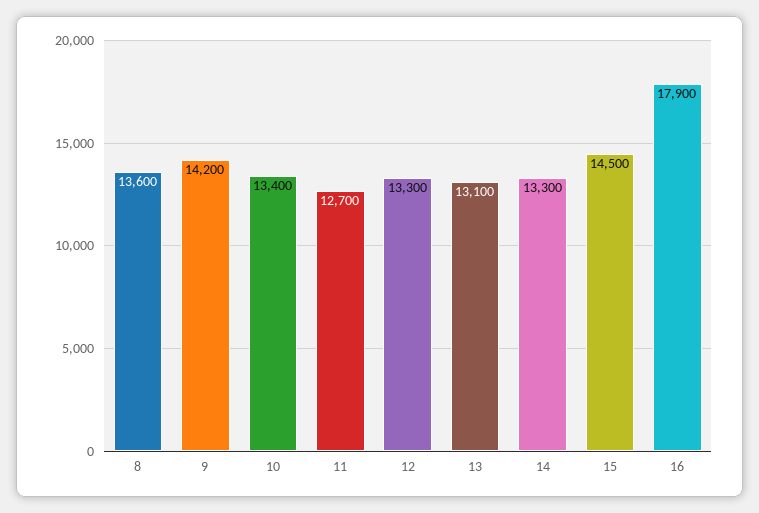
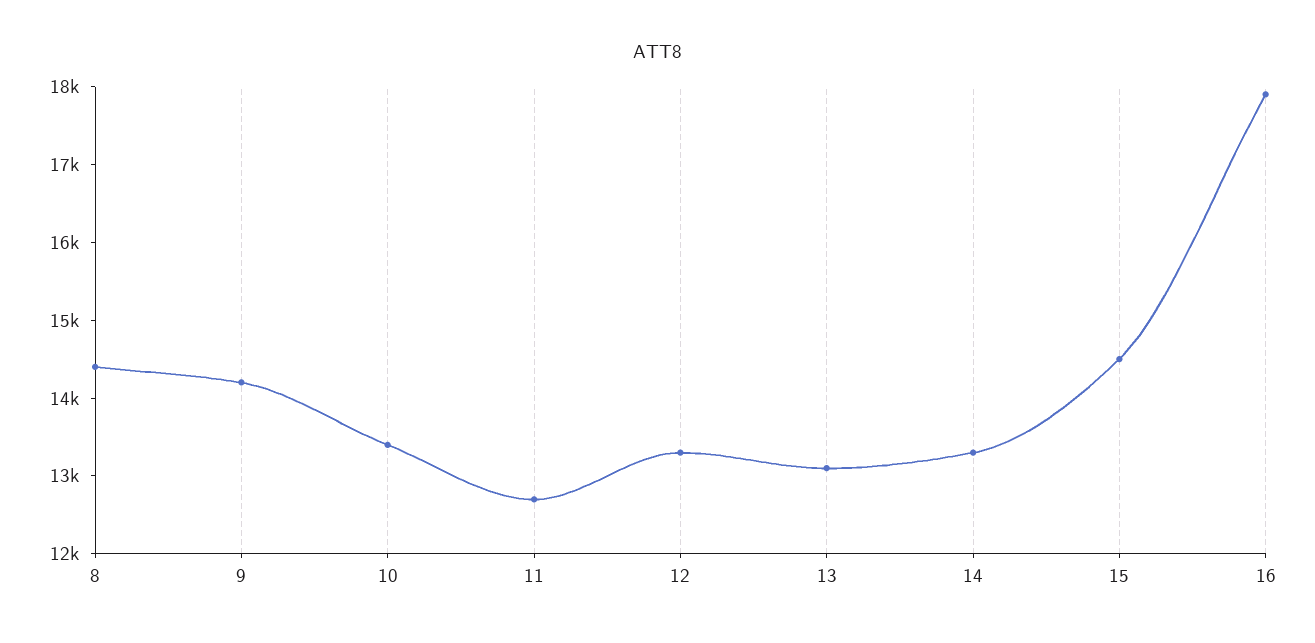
  {
-   "8": 13600,
+   "8": 14400,
    "9": 14200,
    "10": 13400,
    "11": 12700,
    "12": 13300,
    "13": 13100,
    "14": 13300,
    "15": 14500,
    "16": 17900
  }

